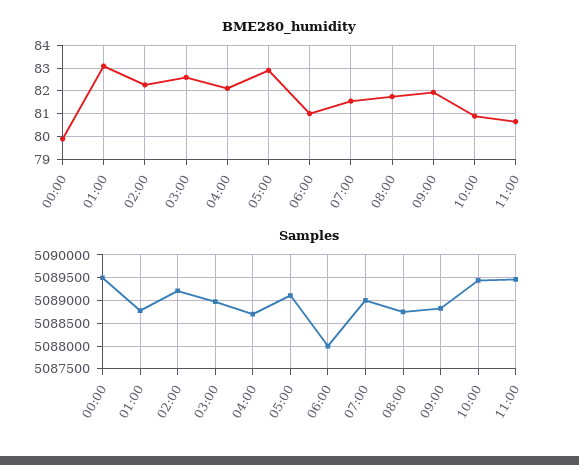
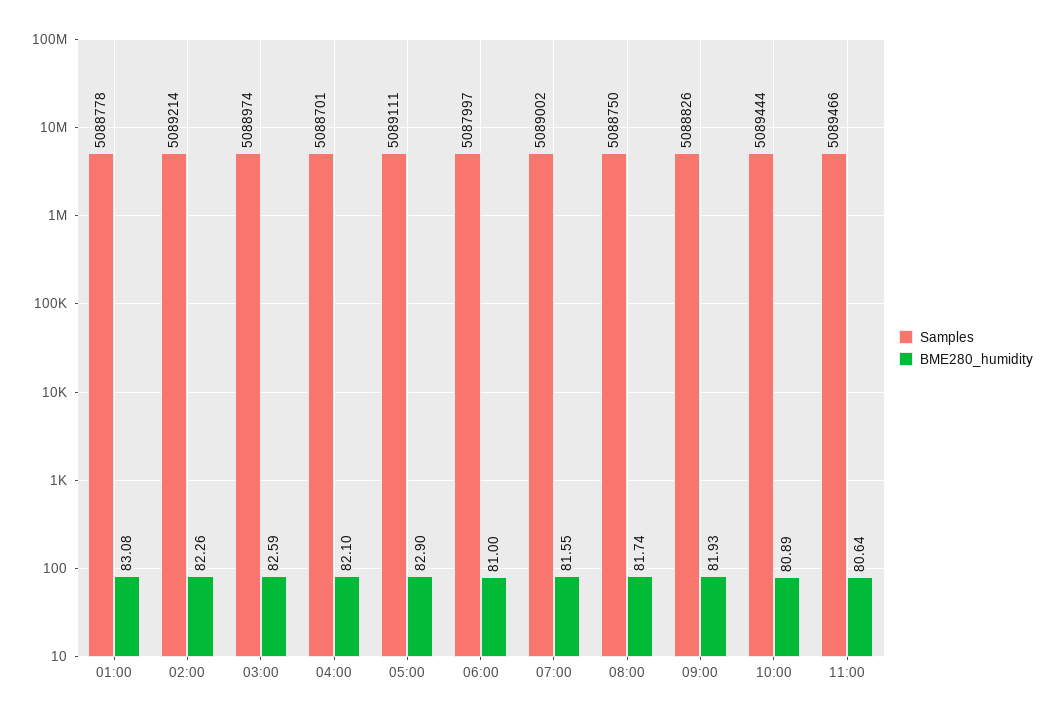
  {
    "BME280_humidity": {
-     "00:00": 80,
      "01:00": 83.08,
      "02:00": 82.26,
      "03:00": 82.59,
      "04:00": 82.1,
      "05:00": 82.9,
      "06:00": 81,
      "07:00": 81.55,
      "08:00": 81.74,
      "09:00": 81.93,
      "10:00": 80.89,
      "11:00": 80.64
    },
    "Samples": {
-     "00:00": 5089500,
      "01:00": 5088778,
      "02:00": 5089214,
      "03:00": 5088974,
      "04:00": 5088701,
      "05:00": 5089111,
      "06:00": 5087997,
      "07:00": 5089002,
      "08:00": 5088750,
      "09:00": 5088826,
      "10:00": 5089444,
      "11:00": 5089466
    }
  }

